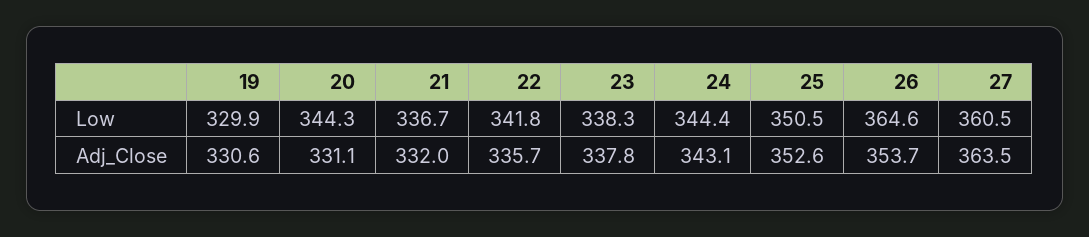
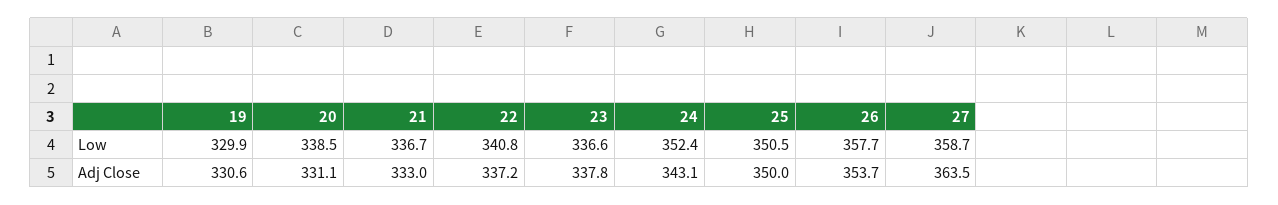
  {
    "19": {
      "Low": 329.9,
      "Adj_Close": 330.6
    },
    "20": {
-     "Low": 344.3,
+     "Low": 338.5,
      "Adj_Close": 331.1
    },
    "21": {
      "Low": 336.7,
-     "Adj_Close": 332
+     "Adj_Close": 333
    },
    "22": {
-     "Low": 341.8,
+     "Low": 340.8,
-     "Adj_Close": 335.7
+     "Adj_Close": 337.2
    },
    "23": {
-     "Low": 338.3,
+     "Low": 336.6,
      "Adj_Close": 337.8
    },
    "24": {
-     "Low": 344.4,
+     "Low": 352.4,
      "Adj_Close": 343.1
    },
    "25": {
      "Low": 350.5,
-     "Adj_Close": 352.6
+     "Adj_Close": 350
    },
    "26": {
-     "Low": 364.6,
+     "Low": 357.7,
      "Adj_Close": 353.7
    },
    "27": {
-     "Low": 360.5,
+     "Low": 358.7,
      "Adj_Close": 363.5
    }
  }

